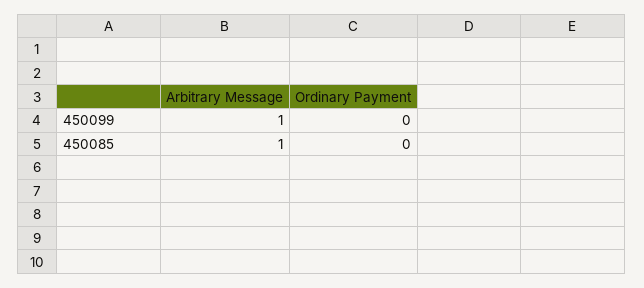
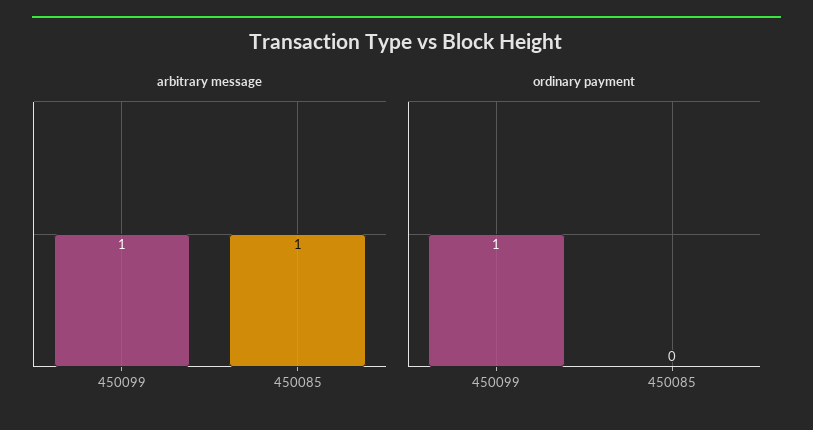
  {
    "Arbitrary Message": {
      "450099": 1,
      "450085": 1
    },
    "Ordinary Payment": {
-     "450099": 0,
+     "450099": 1,
      "450085": 0
    }
  }

